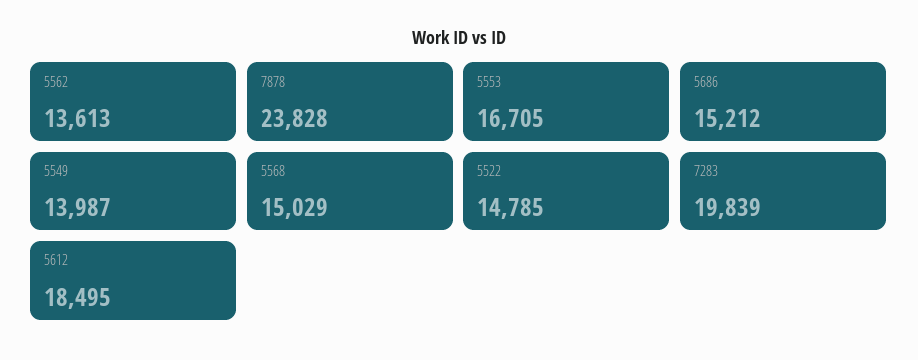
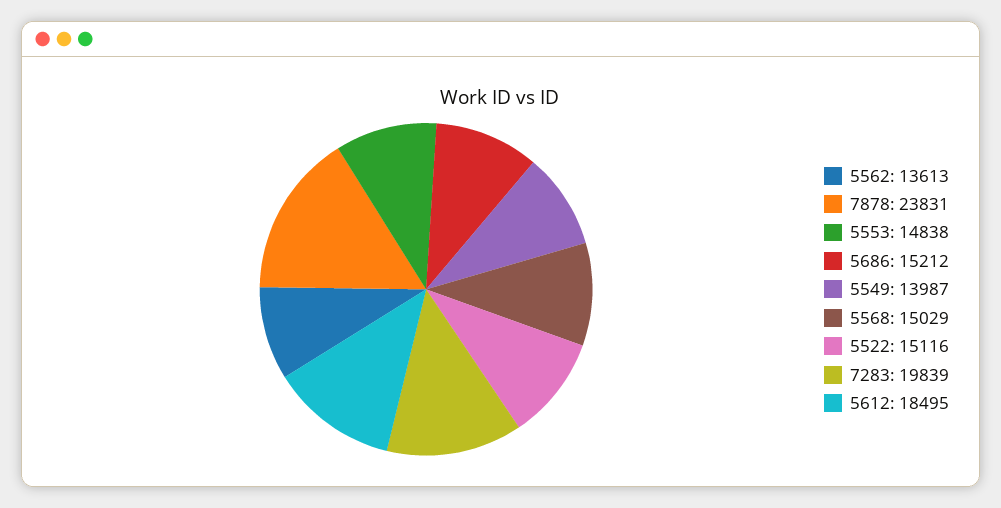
  {
    "5562": 13613,
-   "7878": 23828,
+   "7878": 23831,
-   "5553": 16705,
+   "5553": 14838,
    "5686": 15212,
    "5549": 13987,
    "5568": 15029,
-   "5522": 14785,
+   "5522": 15116,
    "7283": 19839,
    "5612": 18495
  }

